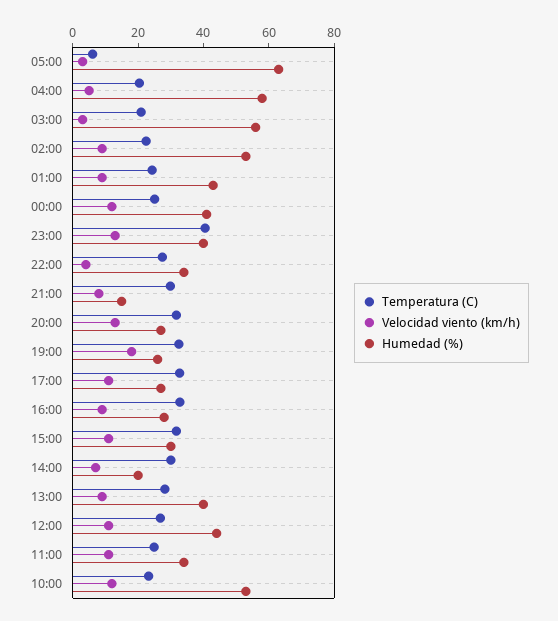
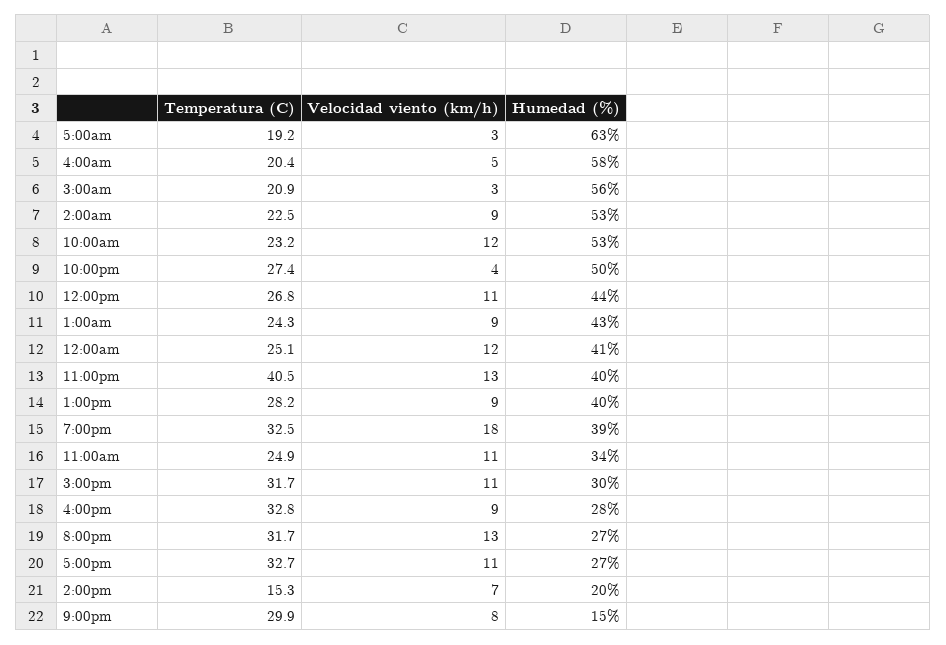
  {
    "Temperatura (C)": {
-     "05:00": 5,
+     "05:00": 19.2,
      "04:00": 20.4,
      "03:00": 20.9,
      "02:00": 22.5,
      "01:00": 24.3,
      "00:00": 25.1,
      "23:00": 40.5,
      "22:00": 27.4,
      "21:00": 29.9,
      "20:00": 31.7,
      "19:00": 32.5,
      "17:00": 32.7,
      "16:00": 32.8,
      "15:00": 31.7,
-     "14:00": 30,
+     "14:00": 15.3,
      "13:00": 28.2,
      "12:00": 26.8,
      "11:00": 24.9,
      "10:00": 23.2
    },
    "Velocidad viento (km/h)": {
      "05:00": 3,
      "04:00": 5,
      "03:00": 3,
      "02:00": 9,
      "01:00": 9,
      "00:00": 12,
      "23:00": 13,
      "22:00": 4,
      "21:00": 8,
      "20:00": 13,
      "19:00": 18,
      "17:00": 11,
      "16:00": 9,
      "15:00": 11,
      "14:00": 7,
      "13:00": 9,
      "12:00": 11,
      "11:00": 11,
      "10:00": 12
    },
    "Humedad (%)": {
      "05:00": 63,
      "04:00": 58,
      "03:00": 56,
      "02:00": 53,
      "01:00": 43,
      "00:00": 41,
      "23:00": 40,
-     "22:00": 35,
+     "22:00": 50,
      "21:00": 15,
      "20:00": 27,
-     "19:00": 25,
+     "19:00": 39,
      "17:00": 27,
      "16:00": 28,
      "15:00": 30,
      "14:00": 20,
      "13:00": 40,
      "12:00": 44,
      "11:00": 34,
      "10:00": 53
    }
  }

